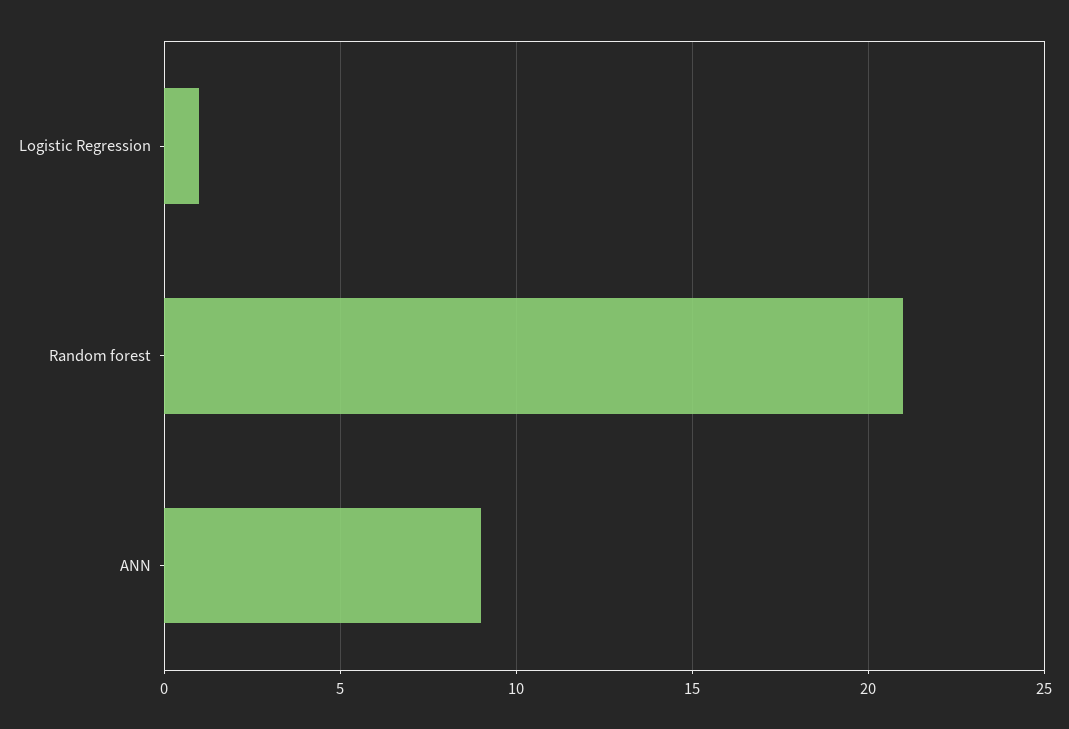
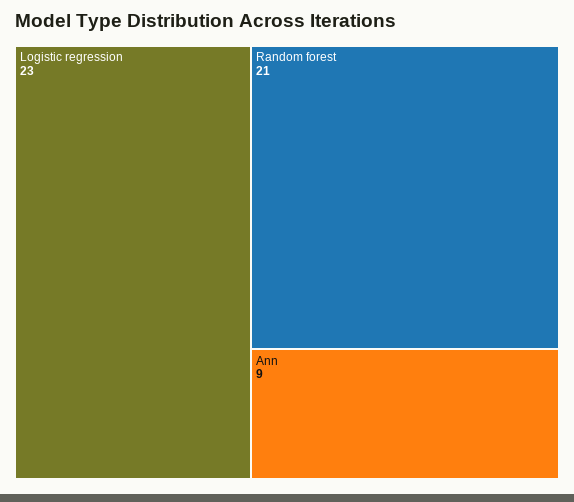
  {
-   "Logistic Regression": 1,
+   "Logistic Regression": 23,
    "Random forest": 21,
    "ANN": 9
  }

